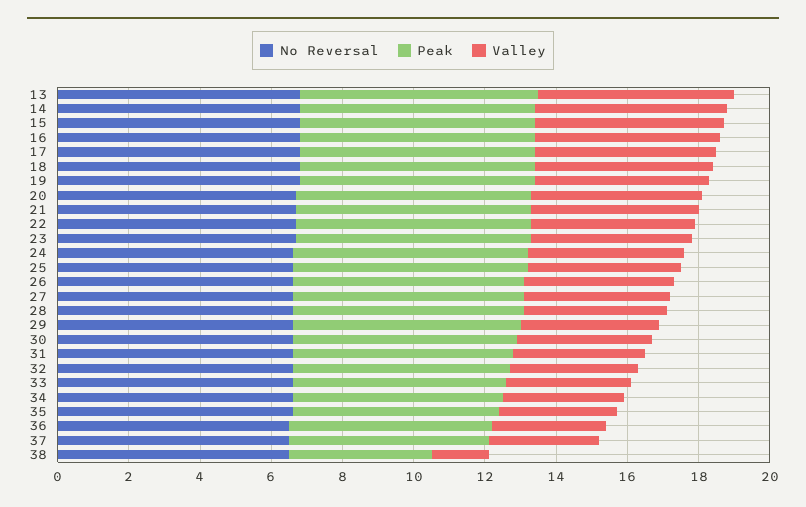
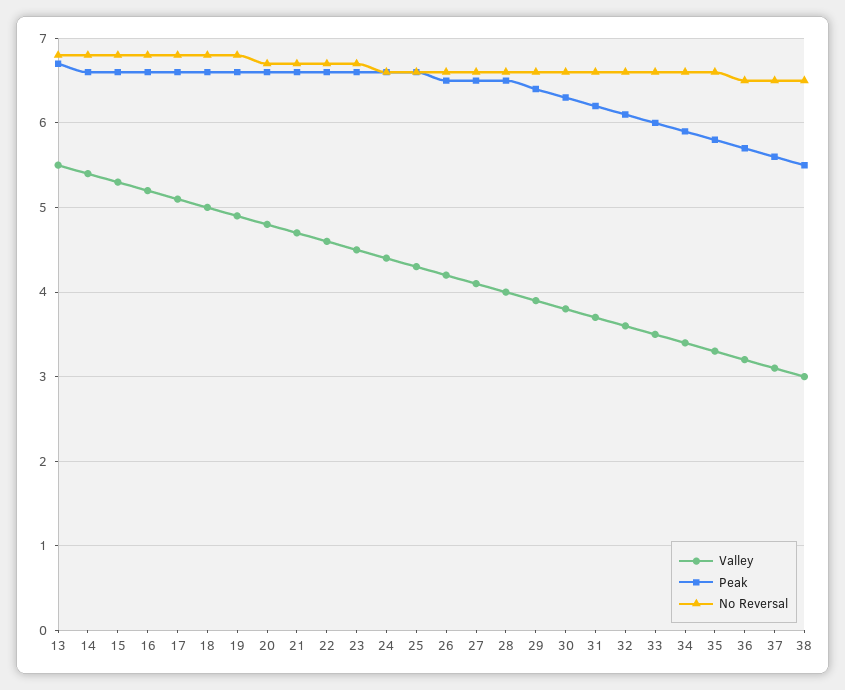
  {
    "No Reversal": {
      "13": 6.8,
      "14": 6.8,
      "15": 6.8,
      "16": 6.8,
      "17": 6.8,
      "18": 6.8,
      "19": 6.8,
      "20": 6.7,
      "21": 6.7,
      "22": 6.7,
      "23": 6.7,
      "24": 6.6,
      "25": 6.6,
      "26": 6.6,
      "27": 6.6,
      "28": 6.6,
      "29": 6.6,
      "30": 6.6,
      "31": 6.6,
      "32": 6.6,
      "33": 6.6,
      "34": 6.6,
      "35": 6.6,
      "36": 6.5,
      "37": 6.5,
      "38": 6.5
    },
    "Peak": {
      "13": 6.7,
      "14": 6.6,
      "15": 6.6,
      "16": 6.6,
      "17": 6.6,
      "18": 6.6,
      "19": 6.6,
      "20": 6.6,
      "21": 6.6,
      "22": 6.6,
      "23": 6.6,
      "24": 6.6,
      "25": 6.6,
      "26": 6.5,
      "27": 6.5,
      "28": 6.5,
      "29": 6.4,
      "30": 6.3,
      "31": 6.2,
      "32": 6.1,
      "33": 6,
      "34": 5.9,
      "35": 5.8,
      "36": 5.7,
      "37": 5.6,
-     "38": 4
+     "38": 5.5
    },
    "Valley": {
      "13": 5.5,
      "14": 5.4,
      "15": 5.3,
      "16": 5.2,
      "17": 5.1,
      "18": 5,
      "19": 4.9,
      "20": 4.8,
      "21": 4.7,
      "22": 4.6,
      "23": 4.5,
      "24": 4.4,
      "25": 4.3,
      "26": 4.2,
      "27": 4.1,
      "28": 4,
      "29": 3.9,
      "30": 3.8,
      "31": 3.7,
      "32": 3.6,
      "33": 3.5,
      "34": 3.4,
      "35": 3.3,
      "36": 3.2,
      "37": 3.1,
-     "38": 1.5
+     "38": 3
    }
  }

